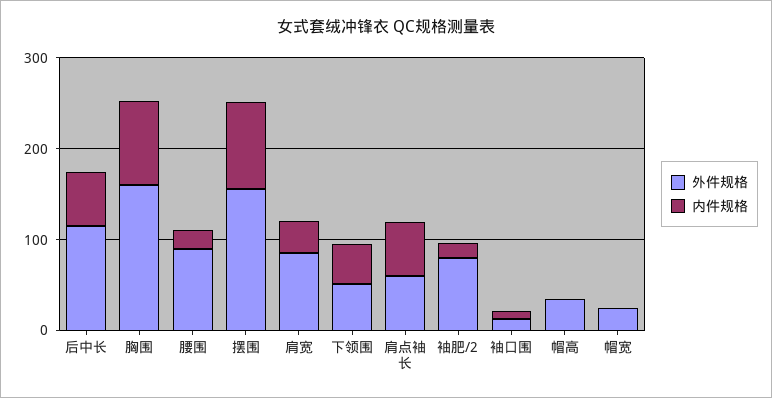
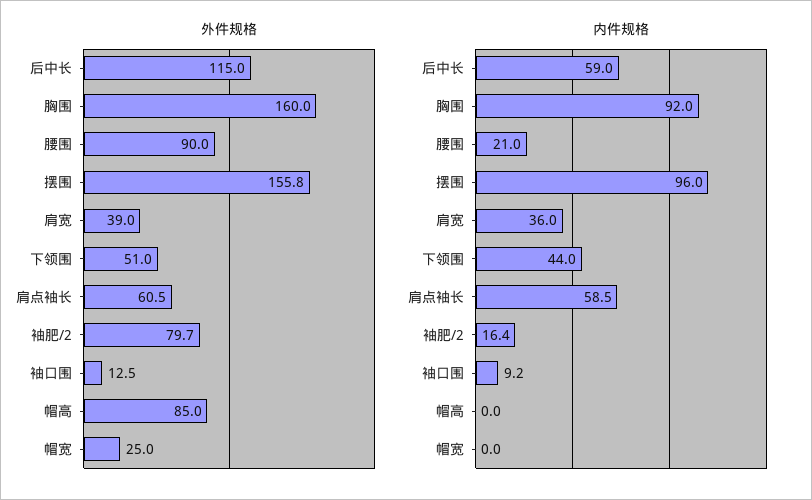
  {
    "外件规格": {
      "后中长": 115,
      "胸围": 160,
      "腰围": 90,
      "摆围": 155.8,
-     "肩宽": 80,
+     "肩宽": 39,
      "下领围": 51,
      "肩点袖长": 60.5,
      "袖肥/2": 79.7,
      "袖口围": 12.5,
-     "帽高": 40,
+     "帽高": 85,
      "帽宽": 25
    },
    "内件规格": {
      "后中长": 59,
      "胸围": 92,
      "腰围": 21,
      "摆围": 96,
      "肩宽": 36,
      "下领围": 44,
      "肩点袖长": 58.5,
      "袖肥/2": 16.4,
      "袖口围": 9.2,
      "帽高": 0,
      "帽宽": 0
    }
  }

